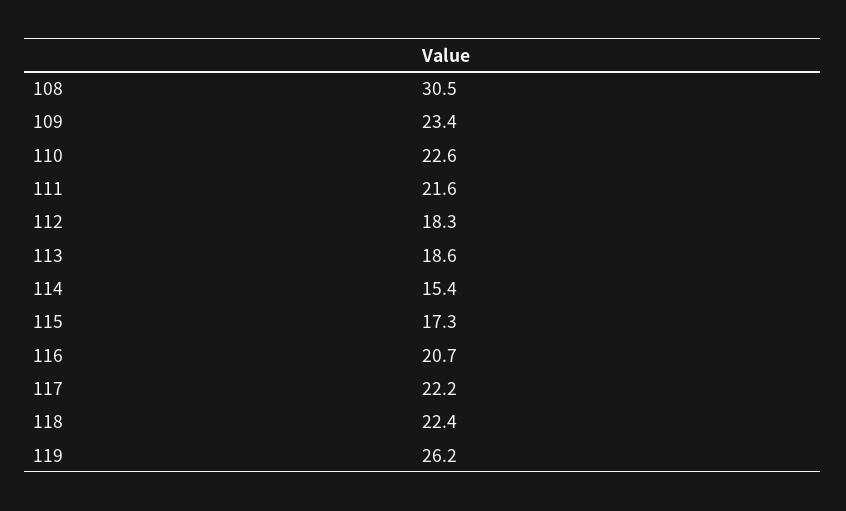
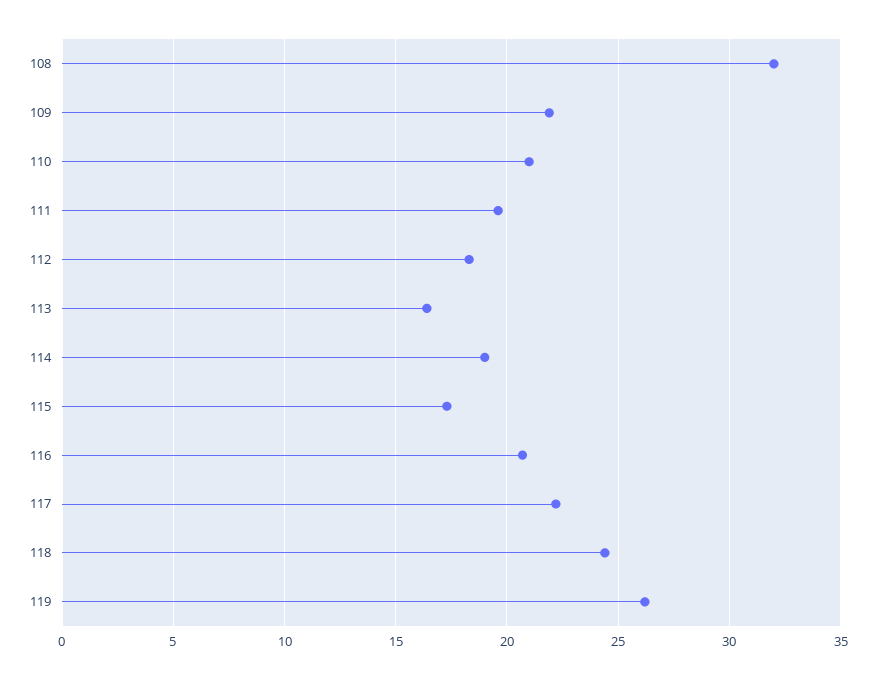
  {
-   "108": 30.5,
+   "108": 32,
-   "109": 23.4,
+   "109": 22,
-   "110": 22.6,
+   "110": 21,
-   "111": 21.6,
+   "111": 19.5,
    "112": 18.3,
-   "113": 18.6,
+   "113": 16.5,
-   "114": 15.4,
+   "114": 19,
    "115": 17.3,
    "116": 20.7,
    "117": 22.2,
-   "118": 22.4,
+   "118": 24.5,
    "119": 26.2
  }

